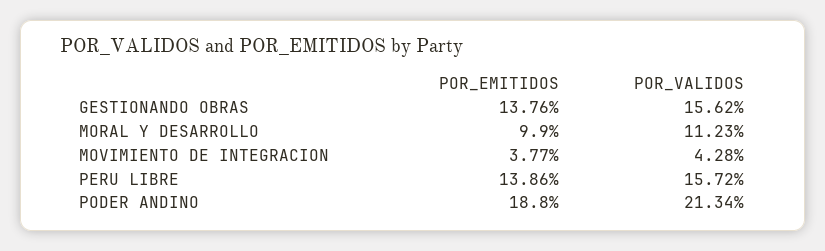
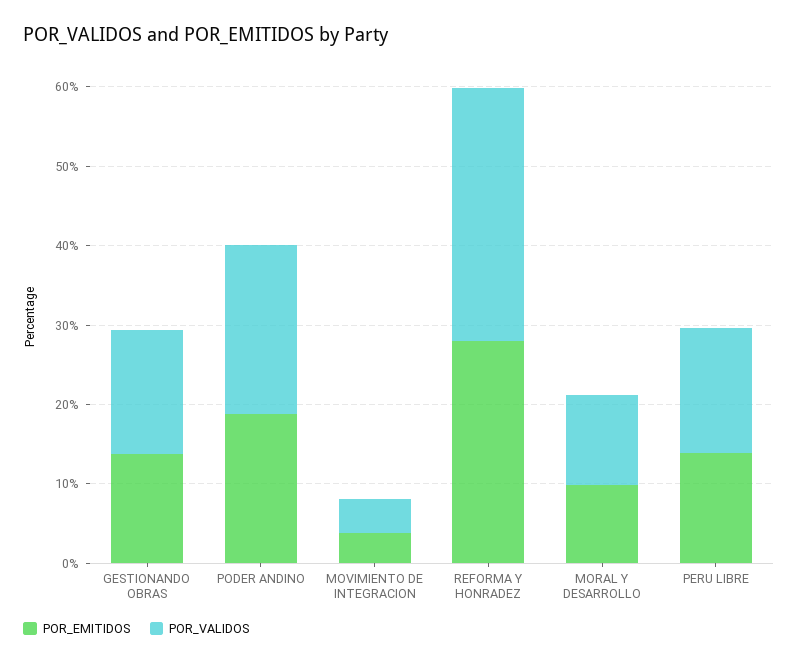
  {
    "POR_EMITIDOS": {
      "GESTIONANDO OBRAS": 13.76,
      "MORAL Y DESARROLLO": 9.9,
      "MOVIMIENTO DE INTEGRACION": 3.77,
      "PERU LIBRE": 13.86,
-     "PODER ANDINO": 18.8
+     "PODER ANDINO": 18.8,
+     "REFORMA Y HONRADEZ": 28
    },
    "POR_VALIDOS": {
      "GESTIONANDO OBRAS": 15.62,
      "MORAL Y DESARROLLO": 11.23,
      "MOVIMIENTO DE INTEGRACION": 4.28,
      "PERU LIBRE": 15.72,
-     "PODER ANDINO": 21.34
+     "PODER ANDINO": 21.34,
+     "REFORMA Y HONRADEZ": 32
    }
  }

